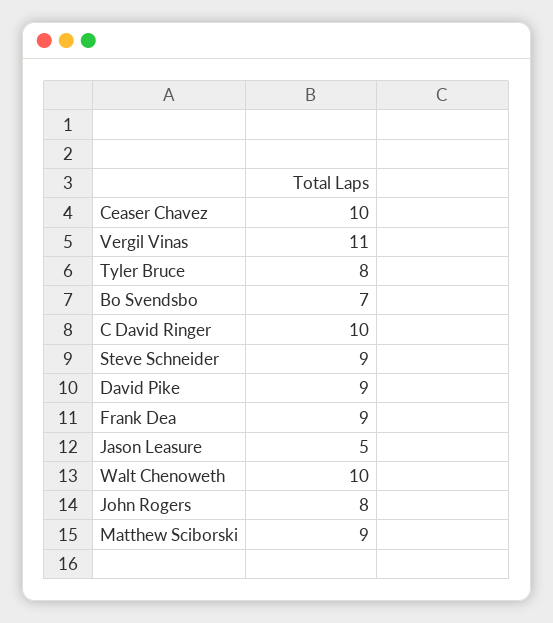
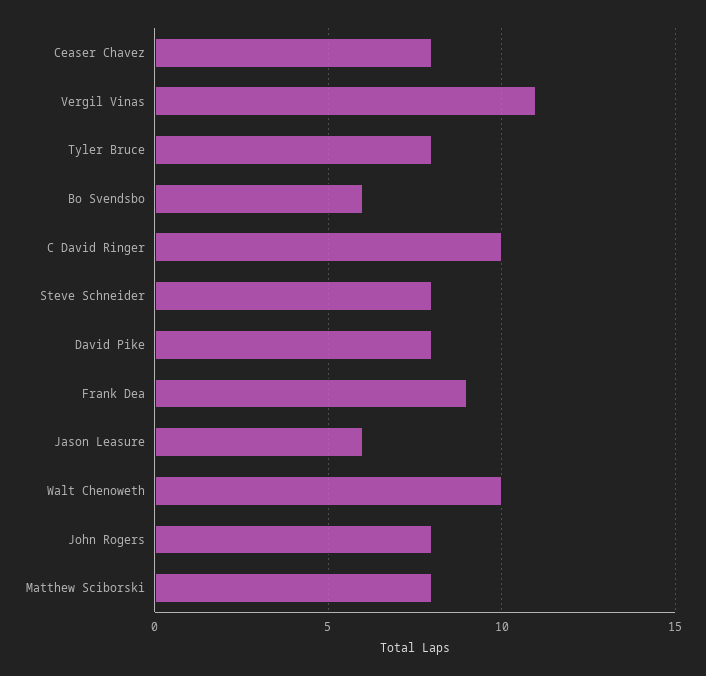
  {
-   "Ceaser Chavez": 10,
+   "Ceaser Chavez": 8,
    "Vergil Vinas": 11,
    "Tyler Bruce": 8,
-   "Bo Svendsbo": 7,
+   "Bo Svendsbo": 6,
    "C David Ringer": 10,
-   "Steve Schneider": 9,
+   "Steve Schneider": 8,
-   "David Pike": 9,
+   "David Pike": 8,
    "Frank Dea": 9,
-   "Jason Leasure": 5,
+   "Jason Leasure": 6,
    "Walt Chenoweth": 10,
    "John Rogers": 8,
-   "Matthew Sciborski": 9
+   "Matthew Sciborski": 8
  }

